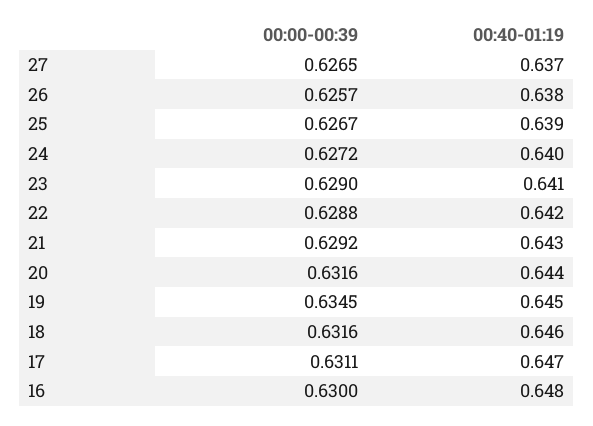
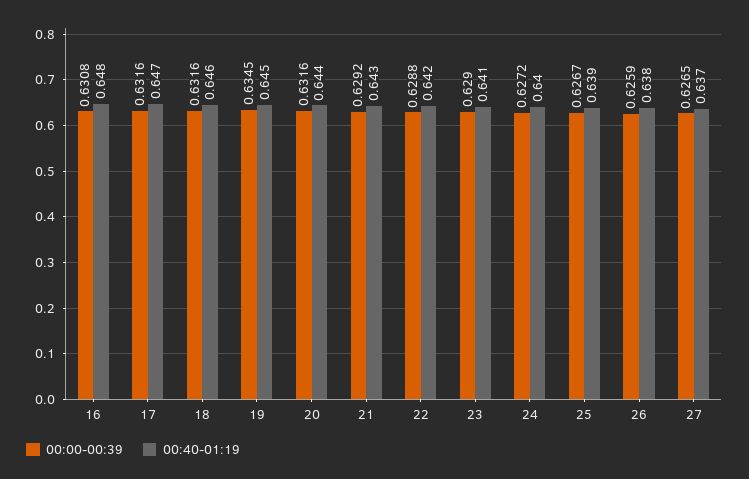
  {
    "00:00-00:39": {
      "27": 0.6265,
-     "26": 0.6257,
+     "26": 0.6259,
      "25": 0.6267,
      "24": 0.6272,
      "23": 0.629,
      "22": 0.6288,
      "21": 0.6292,
      "20": 0.6316,
      "19": 0.6345,
      "18": 0.6316,
-     "17": 0.6311,
+     "17": 0.6316,
-     "16": 0.63
+     "16": 0.6308
    },
    "00:40-01:19": {
      "27": 0.637,
      "26": 0.638,
      "25": 0.639,
      "24": 0.64,
      "23": 0.641,
      "22": 0.642,
      "21": 0.643,
      "20": 0.644,
      "19": 0.645,
      "18": 0.646,
      "17": 0.647,
      "16": 0.648
    }
  }

